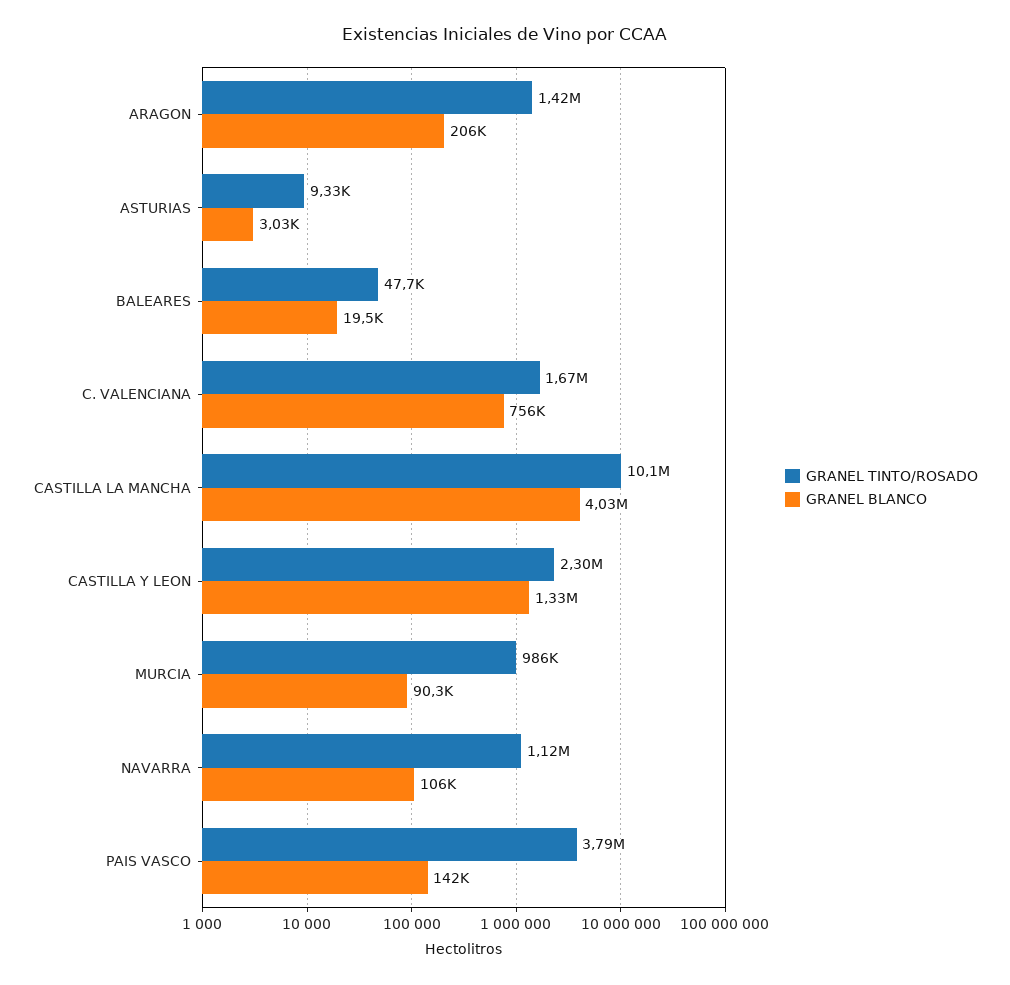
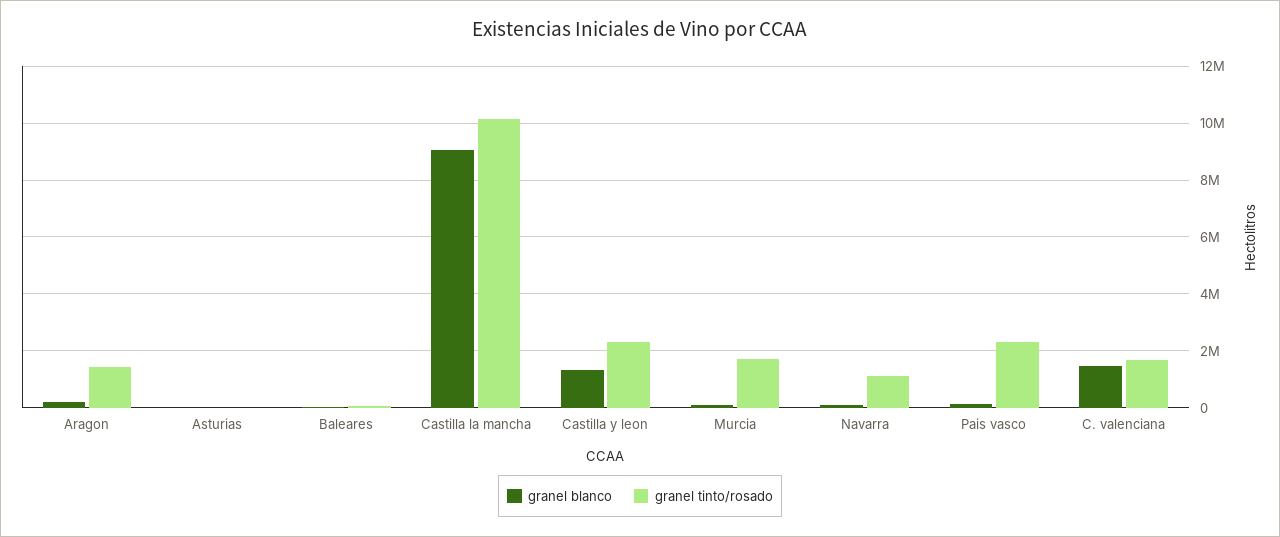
  {
    "GRANEL TINTO/ROSADO": {
      "ARAGON": 1420000,
      "ASTURIAS": 9330,
      "BALEARES": 47700,
      "C. VALENCIANA": 1670000,
      "CASTILLA LA MANCHA": 10100000,
      "CASTILLA Y LEON": 2300000,
-     "MURCIA": 986000,
+     "MURCIA": 1750000,
      "NAVARRA": 1120000,
-     "PAIS VASCO": 3790000
+     "PAIS VASCO": 2250000
    },
    "GRANEL BLANCO": {
      "ARAGON": 206000,
      "ASTURIAS": 3030,
      "BALEARES": 19500,
-     "C. VALENCIANA": 756000,
+     "C. VALENCIANA": 1500000,
-     "CASTILLA LA MANCHA": 4030000,
+     "CASTILLA LA MANCHA": 9000000,
      "CASTILLA Y LEON": 1330000,
      "MURCIA": 90300,
      "NAVARRA": 106000,
      "PAIS VASCO": 142000
    }
  }

